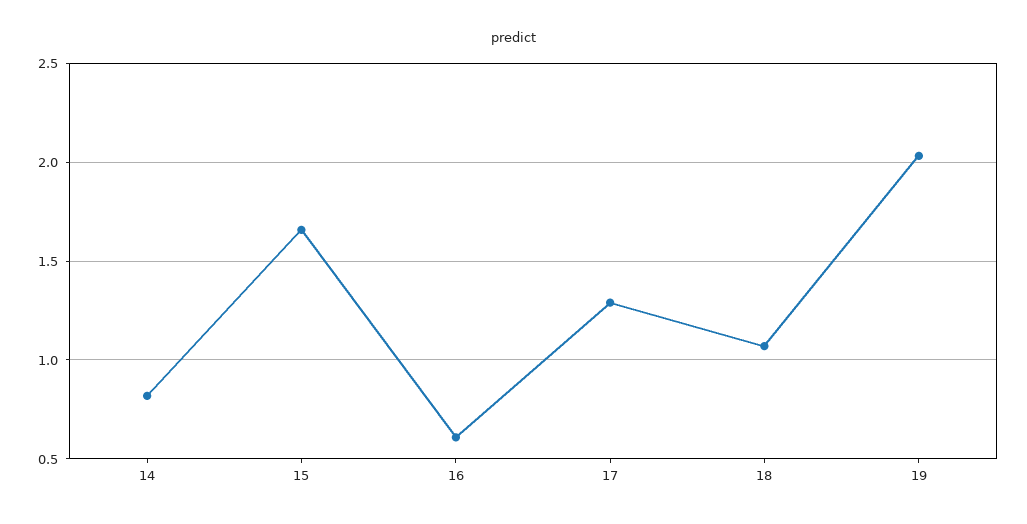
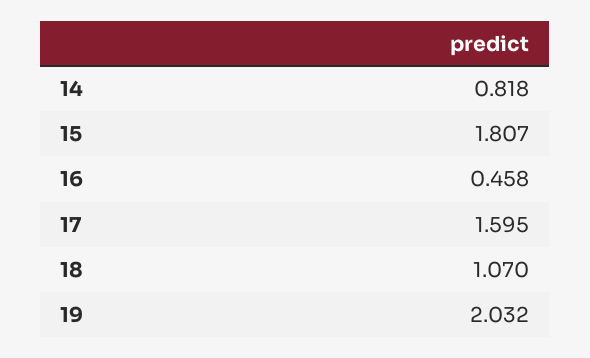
  {
    "14": 0.818,
-   "15": 1.65,
+   "15": 1.807,
-   "16": 0.6,
+   "16": 0.458,
-   "17": 1.3,
+   "17": 1.595,
    "18": 1.07,
    "19": 2.032
  }

